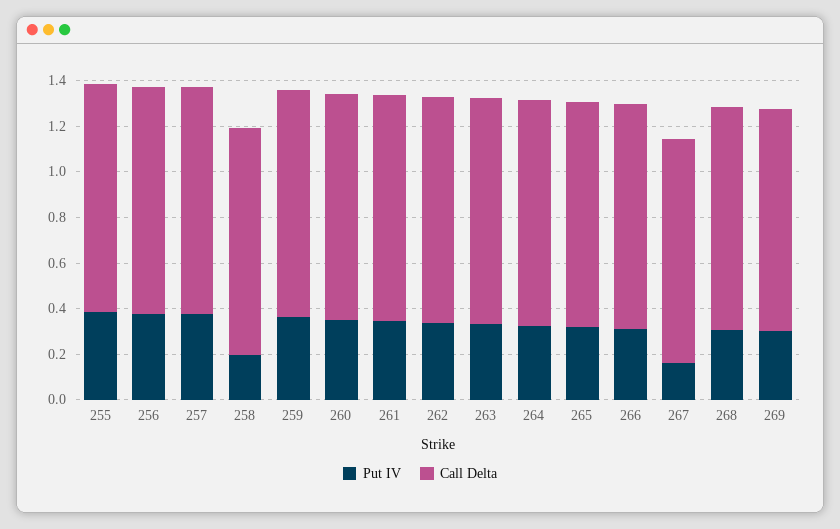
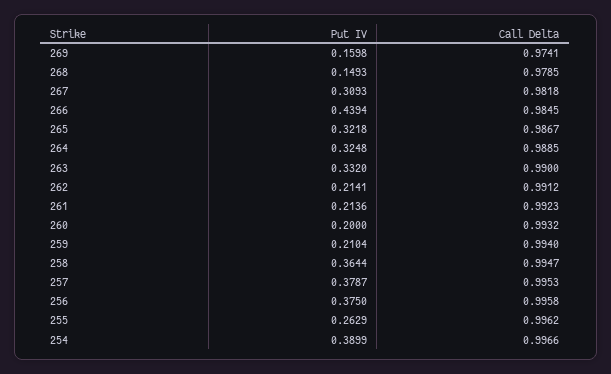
  {
    "Put IV": {
-     "255": 0.4,
+     "255": 0.2629,
      "256": 0.375,
      "257": 0.3787,
-     "258": 0.2,
+     "258": 0.3644,
-     "259": 0.35,
+     "259": 0.2104,
-     "260": 0.35,
+     "260": 0.2,
-     "261": 0.35,
+     "261": 0.2136,
-     "262": 0.35,
+     "262": 0.2141,
      "263": 0.332,
      "264": 0.3248,
      "265": 0.3218,
-     "266": 0.3,
+     "266": 0.4394,
-     "267": 0.15,
+     "267": 0.3093,
-     "268": 0.3,
+     "268": 0.1493,
-     "269": 0.3
+     "269": 0.1598,
+     "254": 0.3899
    },
    "Call Delta": {
      "255": 0.9962,
      "256": 0.9958,
      "257": 0.9953,
      "258": 0.9947,
      "259": 0.994,
      "260": 0.9932,
      "261": 0.9923,
      "262": 0.9912,
      "263": 0.99,
      "264": 0.9885,
      "265": 0.9867,
      "266": 0.9845,
      "267": 0.9818,
      "268": 0.9785,
-     "269": 0.9741
+     "269": 0.9741,
+     "254": 0.9966
    }
  }

